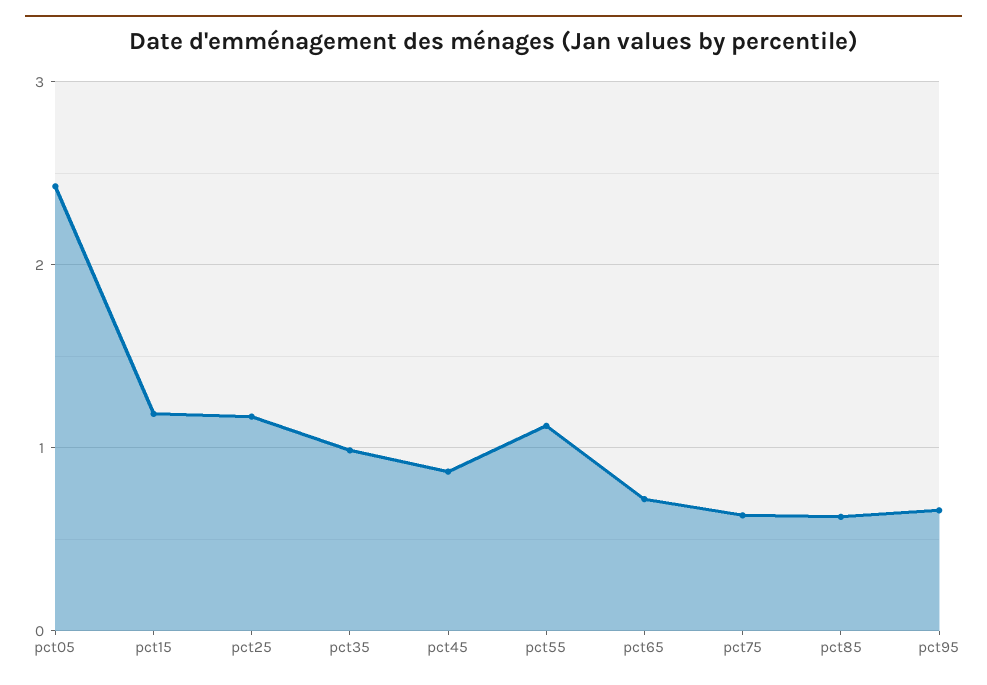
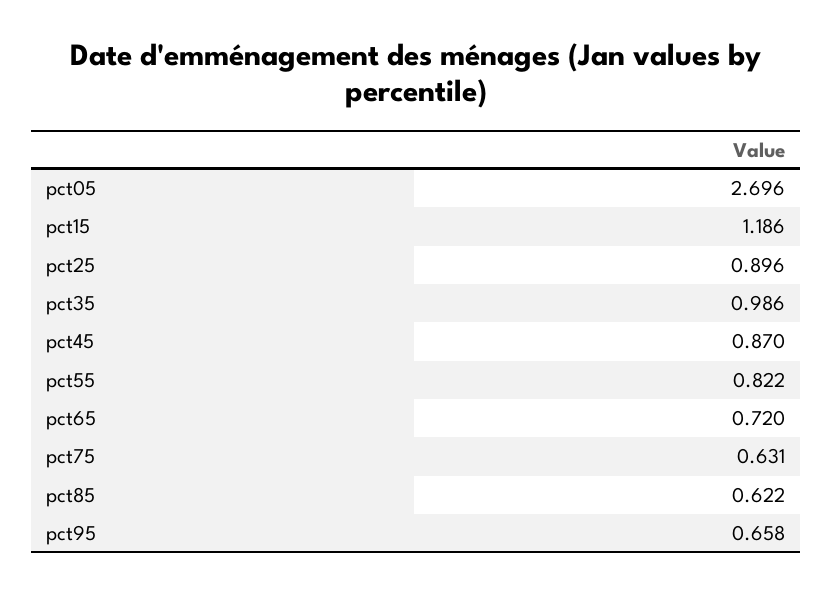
  {
-   "pct05": 2.4,
+   "pct05": 2.696,
    "pct15": 1.186,
-   "pct25": 1.2,
+   "pct25": 0.896,
    "pct35": 0.986,
    "pct45": 0.87,
-   "pct55": 1.1,
+   "pct55": 0.822,
    "pct65": 0.72,
    "pct75": 0.631,
    "pct85": 0.622,
    "pct95": 0.658
  }

